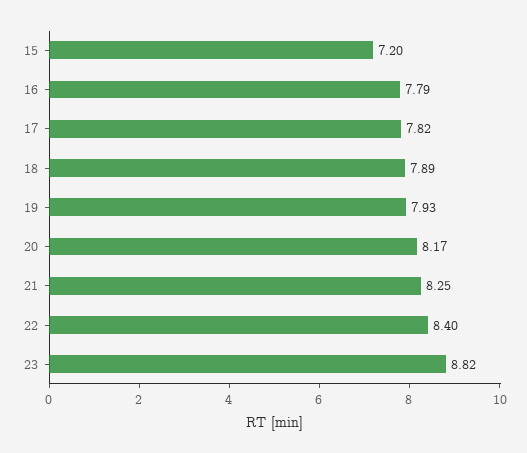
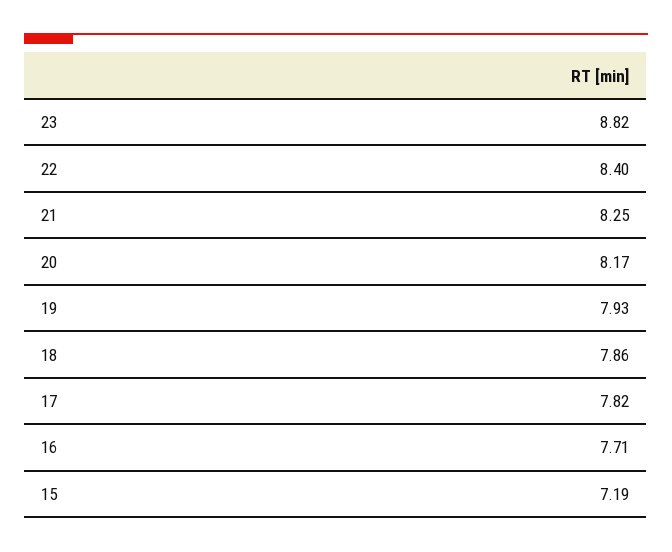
  {
-   "15": 7.2,
+   "15": 7.19,
-   "16": 7.79,
+   "16": 7.71,
    "17": 7.82,
-   "18": 7.89,
+   "18": 7.86,
    "19": 7.93,
    "20": 8.17,
    "21": 8.25,
    "22": 8.4,
    "23": 8.82
  }

